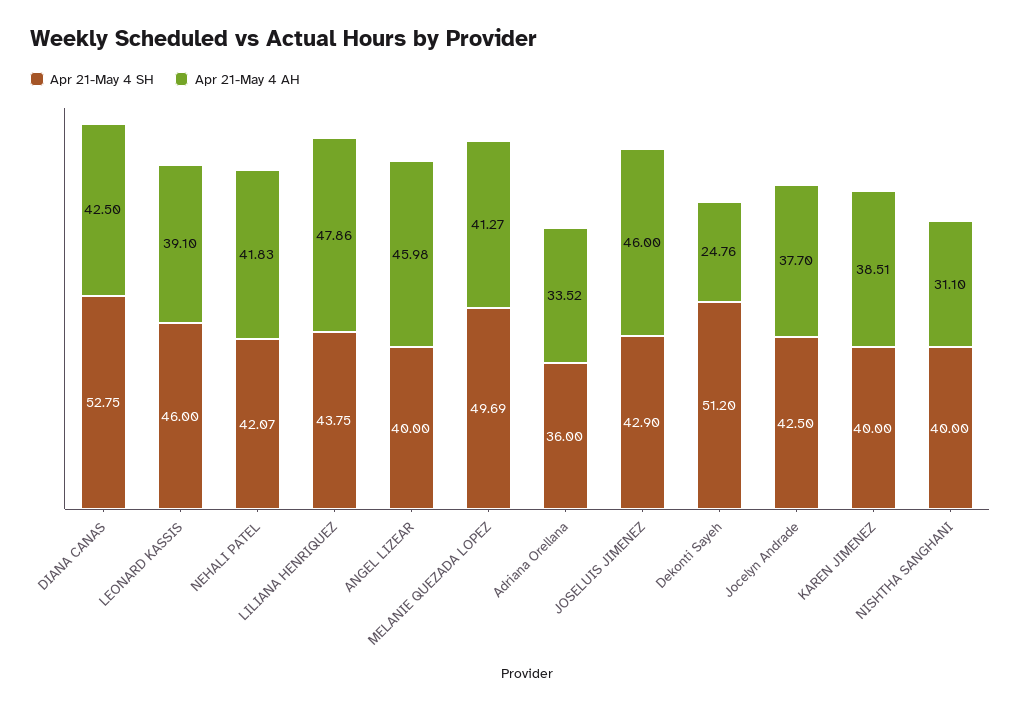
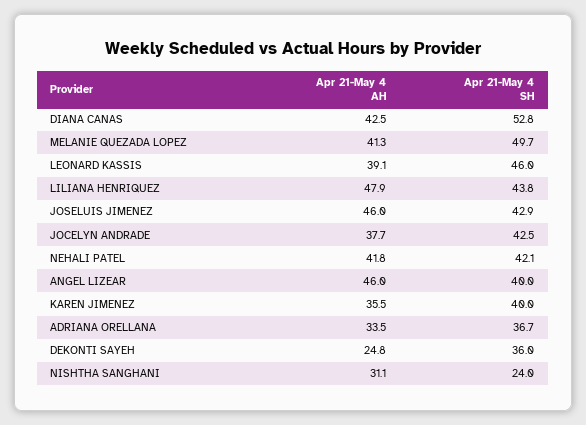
  {
    "Apr 21-May 4 SH": {
      "DIANA CANAS": 52.75,
      "LEONARD KASSIS": 46,
      "NEHALI PATEL": 42.07,
      "LILIANA HENRIQUEZ": 43.75,
      "ANGEL LIZEAR": 40,
      "MELANIE QUEZADA LOPEZ": 49.69,
-     "Adriana Orellana": 36,
+     "Adriana Orellana": 36.7,
      "JOSELUIS JIMENEZ": 42.9,
-     "Dekonti Sayeh": 51.2,
+     "Dekonti Sayeh": 36,
      "Jocelyn Andrade": 42.5,
      "KAREN JIMENEZ": 40,
-     "NISHTHA SANGHANI": 40
+     "NISHTHA SANGHANI": 24
    },
    "Apr 21-May 4 AH": {
      "DIANA CANAS": 42.5,
      "LEONARD KASSIS": 39.1,
      "NEHALI PATEL": 41.83,
      "LILIANA HENRIQUEZ": 47.86,
      "ANGEL LIZEAR": 45.98,
      "MELANIE QUEZADA LOPEZ": 41.27,
      "Adriana Orellana": 33.52,
      "JOSELUIS JIMENEZ": 46,
      "Dekonti Sayeh": 24.76,
      "Jocelyn Andrade": 37.7,
-     "KAREN JIMENEZ": 38.51,
+     "KAREN JIMENEZ": 35.5,
      "NISHTHA SANGHANI": 31.1
    }
  }

